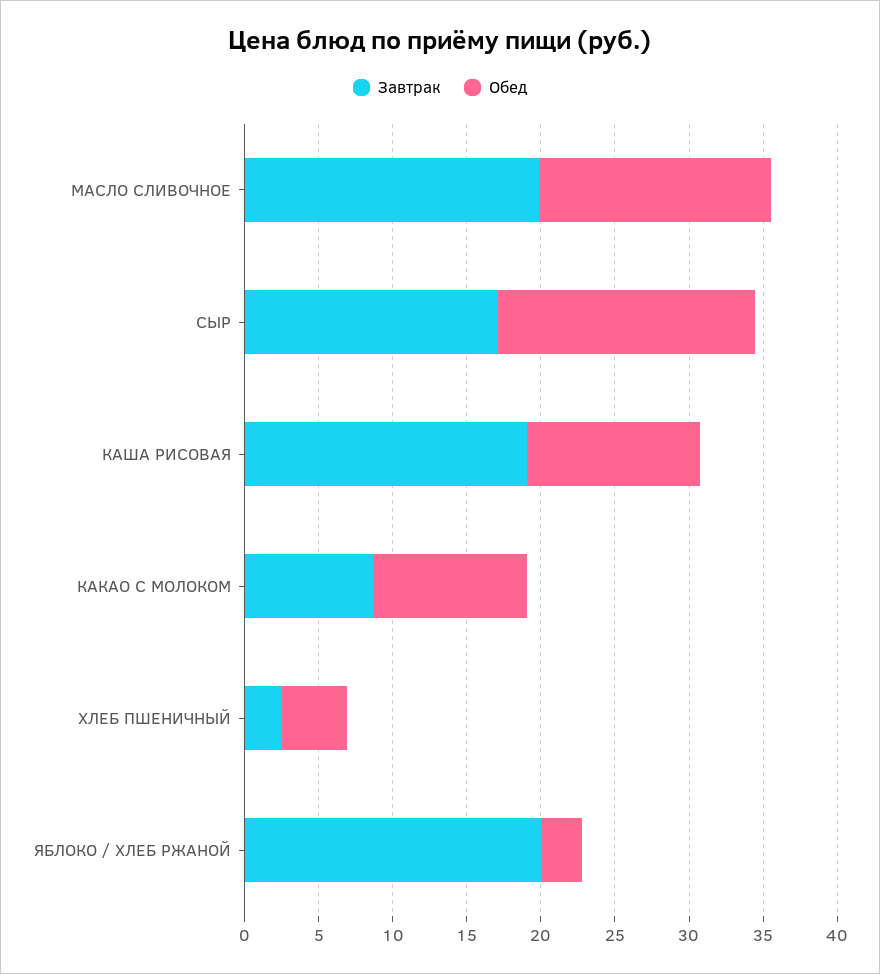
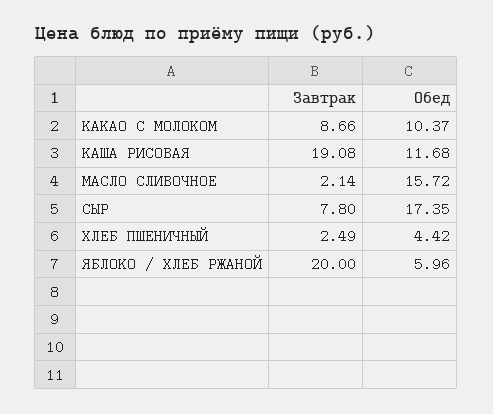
  {
    "Завтрак": {
-     "МАСЛО СЛИВОЧНОЕ": 20,
+     "МАСЛО СЛИВОЧНОЕ": 2.14,
-     "СЫР": 17,
+     "СЫР": 7.8,
      "КАША РИСОВАЯ": 19.08,
      "КАКАО С МОЛОКОМ": 8.66,
      "ХЛЕБ ПШЕНИЧНЫЙ": 2.49,
      "ЯБЛОКО / ХЛЕБ РЖАНОЙ": 20
    },
    "Обед": {
      "МАСЛО СЛИВОЧНОЕ": 15.72,
      "СЫР": 17.35,
      "КАША РИСОВАЯ": 11.68,
      "КАКАО С МОЛОКОМ": 10.37,
      "ХЛЕБ ПШЕНИЧНЫЙ": 4.42,
-     "ЯБЛОКО / ХЛЕБ РЖАНОЙ": 3
+     "ЯБЛОКО / ХЛЕБ РЖАНОЙ": 5.96
    }
  }

